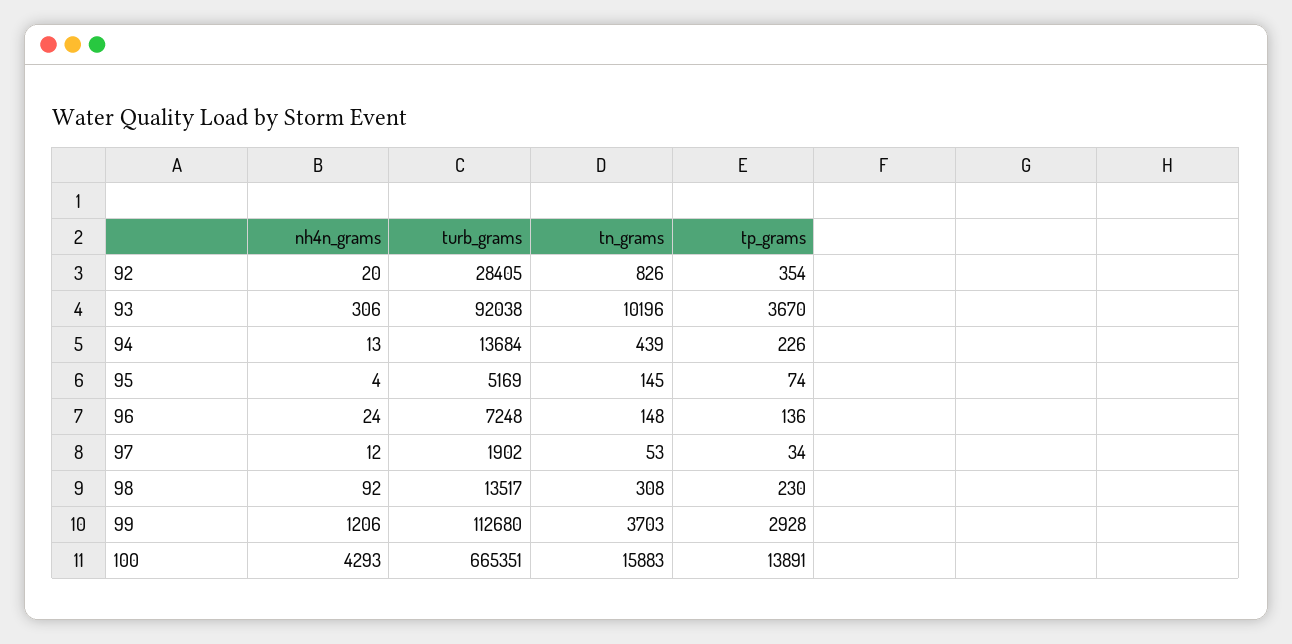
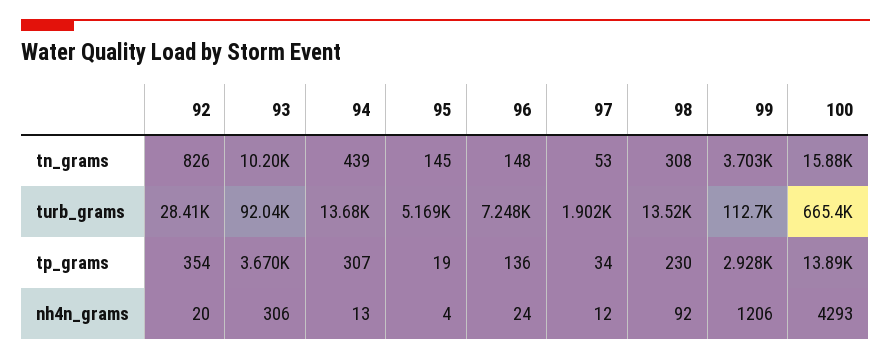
  {
    "nh4n_grams": {
      "92": 20,
      "93": 306,
      "94": 13,
      "95": 4,
      "96": 24,
      "97": 12,
      "98": 92,
      "99": 1206,
      "100": 4293
    },
    "turb_grams": {
      "92": 28405,
      "93": 92038,
      "94": 13684,
      "95": 5169,
      "96": 7248,
      "97": 1902,
      "98": 13517,
      "99": 112680,
      "100": 665351
    },
    "tn_grams": {
      "92": 826,
      "93": 10196,
      "94": 439,
      "95": 145,
      "96": 148,
      "97": 53,
      "98": 308,
      "99": 3703,
      "100": 15883
    },
    "tp_grams": {
      "92": 354,
      "93": 3670,
-     "94": 226,
+     "94": 307,
-     "95": 74,
+     "95": 19,
      "96": 136,
      "97": 34,
      "98": 230,
      "99": 2928,
      "100": 13891
    }
  }

